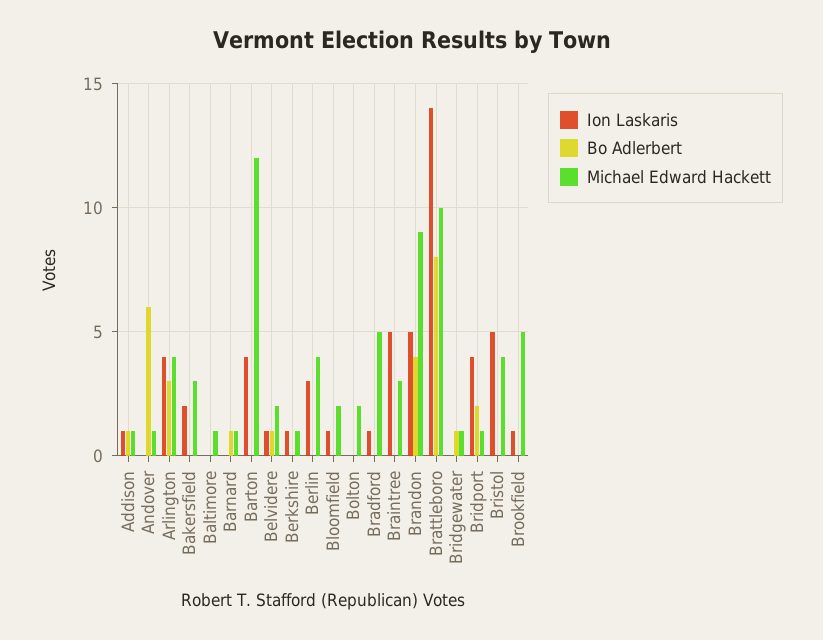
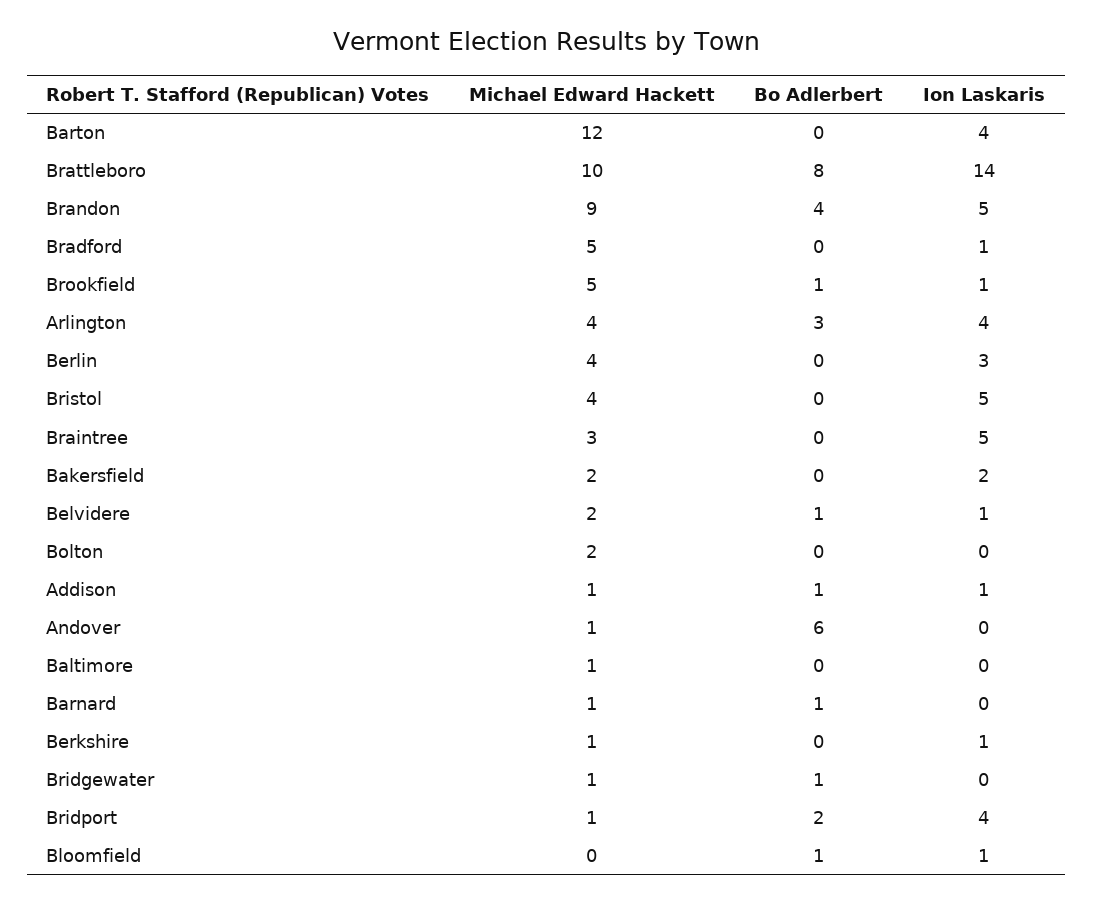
  {
    "Ion Laskaris": {
      "Addison": 1,
      "Andover": 0,
      "Arlington": 4,
      "Bakersfield": 2,
      "Baltimore": 0,
      "Barnard": 0,
      "Barton": 4,
      "Belvidere": 1,
      "Berkshire": 1,
      "Berlin": 3,
      "Bloomfield": 1,
      "Bolton": 0,
      "Bradford": 1,
      "Braintree": 5,
      "Brandon": 5,
      "Brattleboro": 14,
      "Bridgewater": 0,
      "Bridport": 4,
      "Bristol": 5,
      "Brookfield": 1
    },
    "Bo Adlerbert": {
      "Addison": 1,
      "Andover": 6,
      "Arlington": 3,
      "Bakersfield": 0,
      "Baltimore": 0,
      "Barnard": 1,
      "Barton": 0,
      "Belvidere": 1,
      "Berkshire": 0,
      "Berlin": 0,
-     "Bloomfield": 0,
+     "Bloomfield": 1,
      "Bolton": 0,
      "Bradford": 0,
      "Braintree": 0,
      "Brandon": 4,
      "Brattleboro": 8,
      "Bridgewater": 1,
      "Bridport": 2,
      "Bristol": 0,
-     "Brookfield": 0
+     "Brookfield": 1
    },
    "Michael Edward Hackett": {
      "Addison": 1,
      "Andover": 1,
      "Arlington": 4,
-     "Bakersfield": 3,
+     "Bakersfield": 2,
      "Baltimore": 1,
      "Barnard": 1,
      "Barton": 12,
      "Belvidere": 2,
      "Berkshire": 1,
      "Berlin": 4,
-     "Bloomfield": 2,
+     "Bloomfield": 0,
      "Bolton": 2,
      "Bradford": 5,
      "Braintree": 3,
      "Brandon": 9,
      "Brattleboro": 10,
      "Bridgewater": 1,
      "Bridport": 1,
      "Bristol": 4,
      "Brookfield": 5
    }
  }

